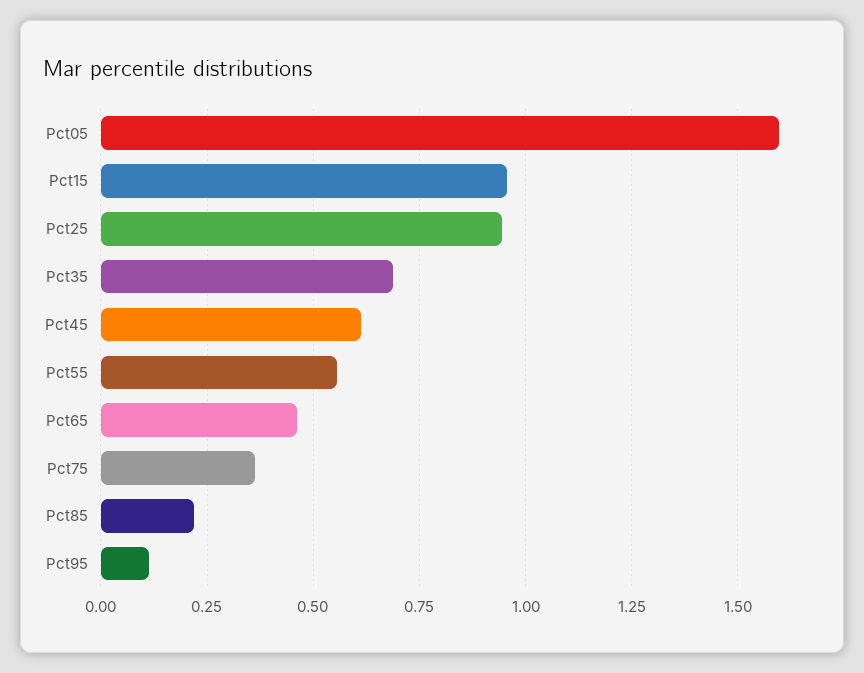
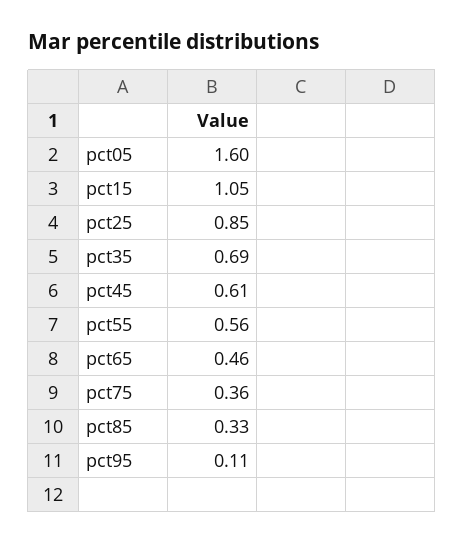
  {
    "Pct05": 1.6,
-   "Pct15": 0.95,
+   "Pct15": 1.05,
-   "Pct25": 0.95,
+   "Pct25": 0.85,
    "Pct35": 0.69,
    "Pct45": 0.61,
    "Pct55": 0.56,
    "Pct65": 0.46,
    "Pct75": 0.36,
-   "Pct85": 0.225,
+   "Pct85": 0.33,
    "Pct95": 0.11
  }

